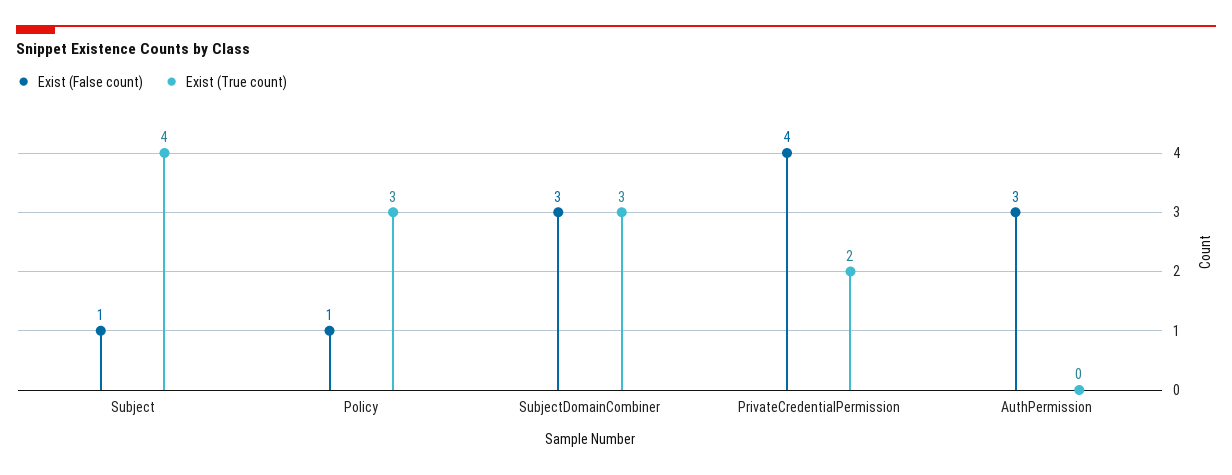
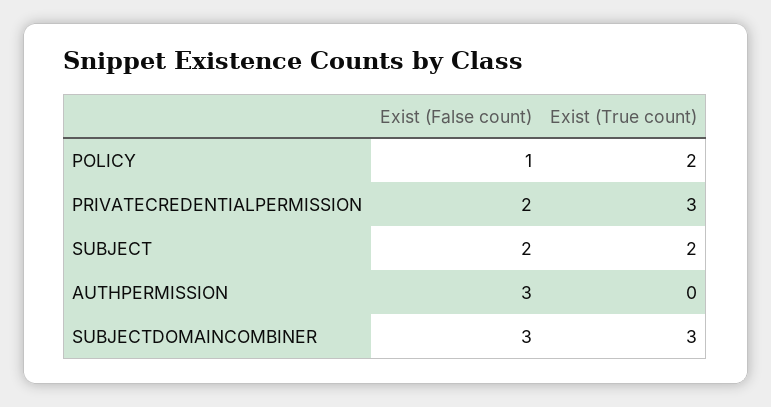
  {
    "Exist (False count)": {
-     "Subject": 1,
+     "Subject": 2,
      "Policy": 1,
      "SubjectDomainCombiner": 3,
-     "PrivateCredentialPermission": 4,
+     "PrivateCredentialPermission": 2,
      "AuthPermission": 3
    },
    "Exist (True count)": {
-     "Subject": 4,
+     "Subject": 2,
-     "Policy": 3,
+     "Policy": 2,
      "SubjectDomainCombiner": 3,
-     "PrivateCredentialPermission": 2,
+     "PrivateCredentialPermission": 3,
      "AuthPermission": 0
    }
  }

